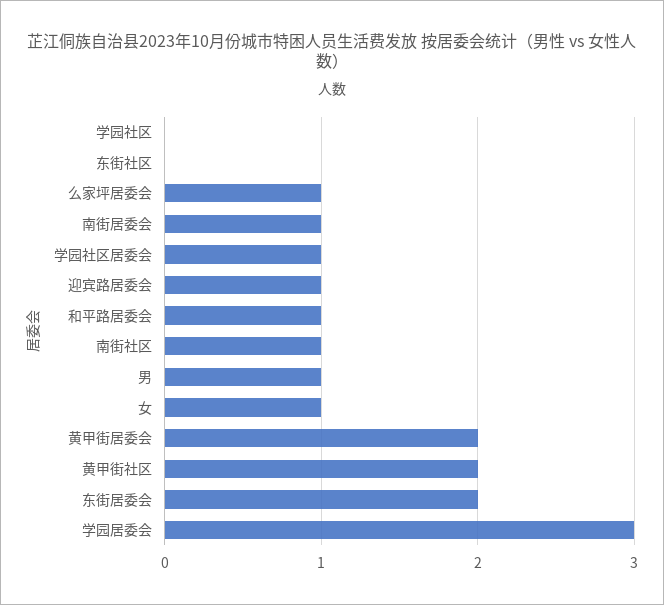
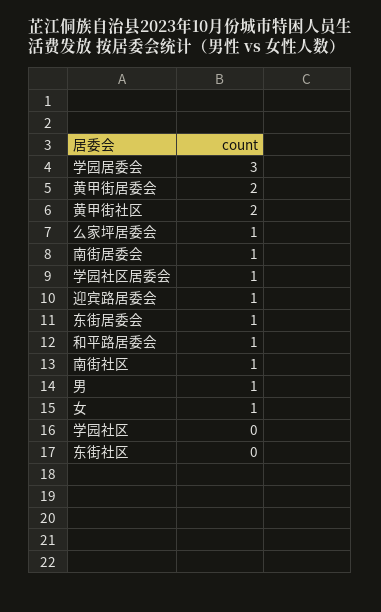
  {
    "学园社区": 0,
    "东街社区": 0,
    "么家坪居委会": 1,
    "南街居委会": 1,
    "学园社区居委会": 1,
    "迎宾路居委会": 1,
    "和平路居委会": 1,
    "南街社区": 1,
    "男": 1,
    "女": 1,
    "黄甲街居委会": 2,
    "黄甲街社区": 2,
-   "东街居委会": 2,
+   "东街居委会": 1,
    "学园居委会": 3
  }

